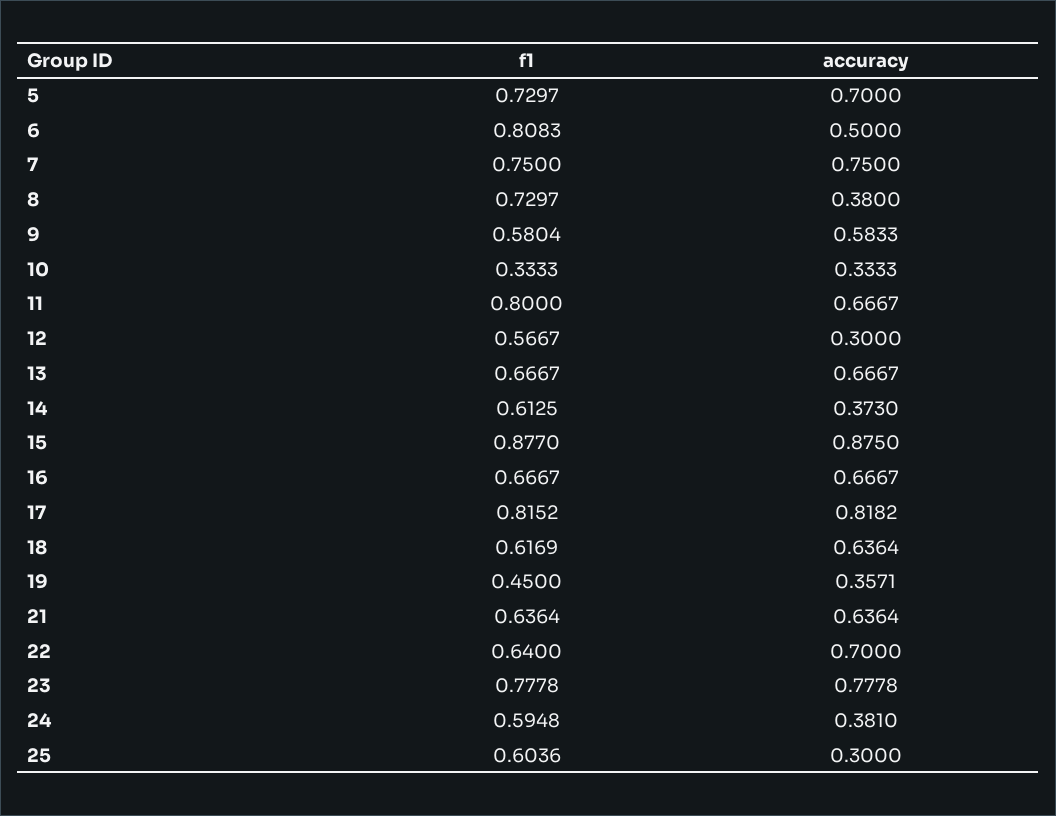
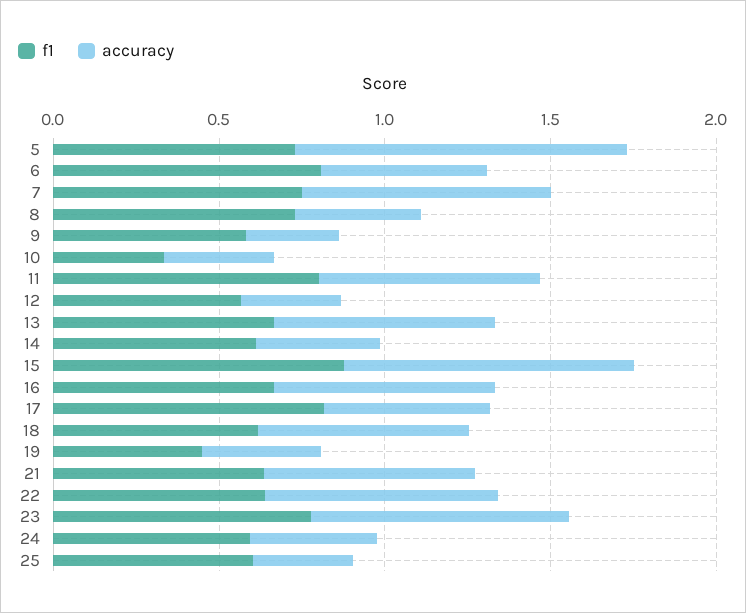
  {
    "f1": {
      "5": 0.7297,
      "6": 0.8083,
      "7": 0.75,
      "8": 0.7297,
      "9": 0.5804,
      "10": 0.3333,
      "11": 0.8,
      "12": 0.5667,
      "13": 0.6667,
      "14": 0.6125,
      "15": 0.877,
      "16": 0.6667,
      "17": 0.8152,
      "18": 0.6169,
      "19": 0.45,
      "21": 0.6364,
      "22": 0.64,
      "23": 0.7778,
      "24": 0.5948,
      "25": 0.6036
    },
    "accuracy": {
-     "5": 0.7,
+     "5": 1,
      "6": 0.5,
      "7": 0.75,
      "8": 0.38,
-     "9": 0.5833,
+     "9": 0.3,
      "10": 0.3333,
      "11": 0.6667,
      "12": 0.3,
      "13": 0.6667,
      "14": 0.373,
      "15": 0.875,
      "16": 0.6667,
-     "17": 0.8182,
+     "17": 0.5,
      "18": 0.6364,
      "19": 0.3571,
      "21": 0.6364,
      "22": 0.7,
      "23": 0.7778,
      "24": 0.381,
      "25": 0.3
    }
  }

